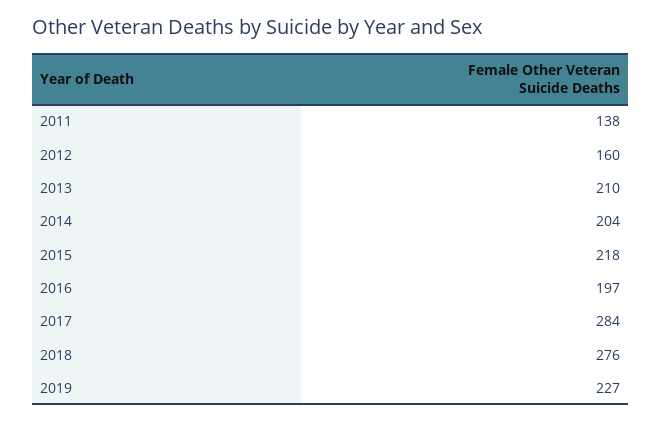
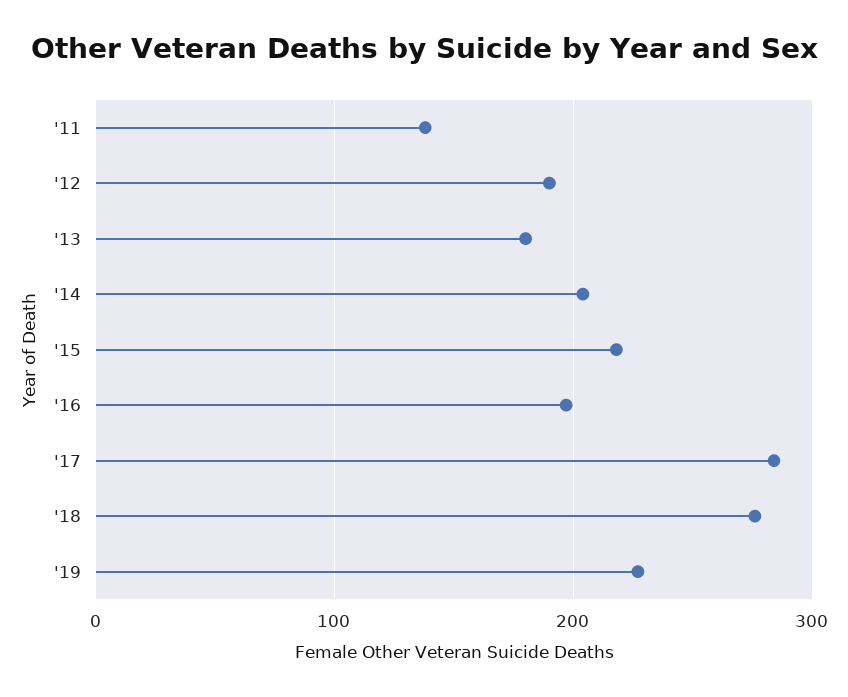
  {
    "2011": 138,
-   "2012": 160,
+   "2012": 190,
-   "2013": 210,
+   "2013": 180,
    "2014": 204,
    "2015": 218,
    "2016": 197,
    "2017": 284,
    "2018": 276,
    "2019": 227
  }

